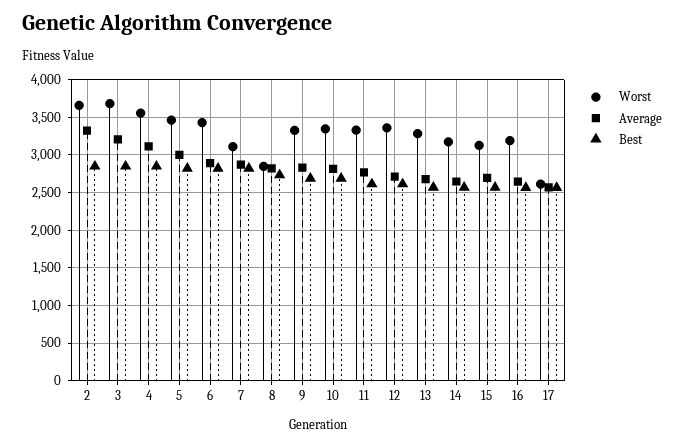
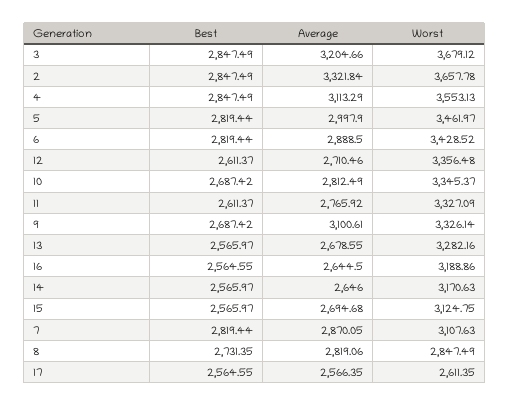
  {
    "Worst": {
      "2": 3657.78,
      "3": 3679.12,
      "4": 3553.13,
      "5": 3461.97,
      "6": 3428.52,
      "7": 3107.63,
      "8": 2847.49,
      "9": 3326.14,
      "10": 3345.37,
      "11": 3327.09,
      "12": 3356.48,
      "13": 3282.16,
      "14": 3170.63,
      "15": 3124.75,
      "16": 3188.86,
      "17": 2611.35
    },
    "Average": {
      "2": 3321.84,
      "3": 3204.66,
      "4": 3113.29,
      "5": 2997.9,
      "6": 2888.5,
      "7": 2870.05,
      "8": 2819.06,
-     "9": 2800,
+     "9": 3100.61,
      "10": 2812.49,
      "11": 2765.92,
      "12": 2710.46,
      "13": 2678.55,
      "14": 2646,
      "15": 2694.68,
      "16": 2644.5,
      "17": 2566.35
    },
    "Best": {
      "2": 2847.49,
      "3": 2847.49,
      "4": 2847.49,
      "5": 2819.44,
      "6": 2819.44,
      "7": 2819.44,
      "8": 2731.35,
      "9": 2687.42,
      "10": 2687.42,
      "11": 2611.37,
      "12": 2611.37,
      "13": 2565.97,
      "14": 2565.97,
      "15": 2565.97,
      "16": 2564.55,
      "17": 2564.55
    }
  }

